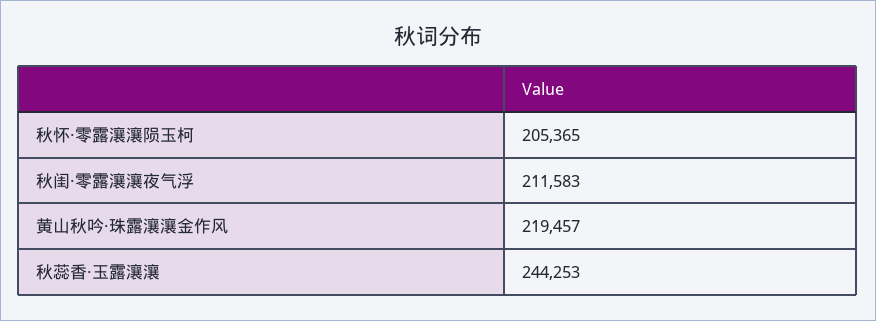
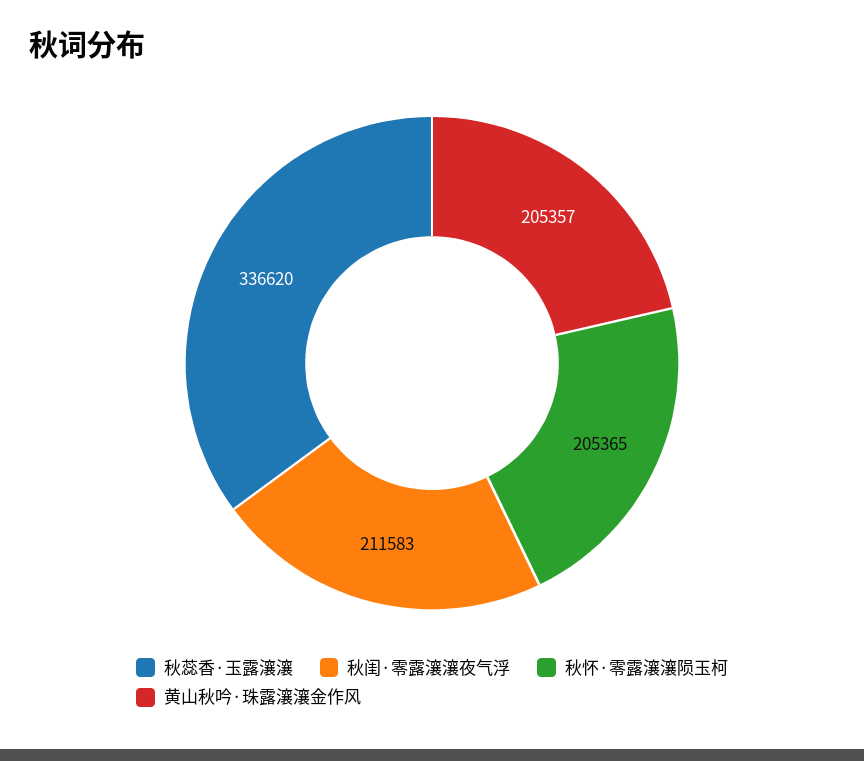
  {
    "秋怀·零露瀼瀼陨玉柯": 205365,
    "秋闺·零露瀼瀼夜气浮": 211583,
-   "黄山秋吟·珠露瀼瀼金作风": 219457,
+   "黄山秋吟·珠露瀼瀼金作风": 205357,
-   "秋蕊香·玉露瀼瀼": 244253
+   "秋蕊香·玉露瀼瀼": 336620
  }

